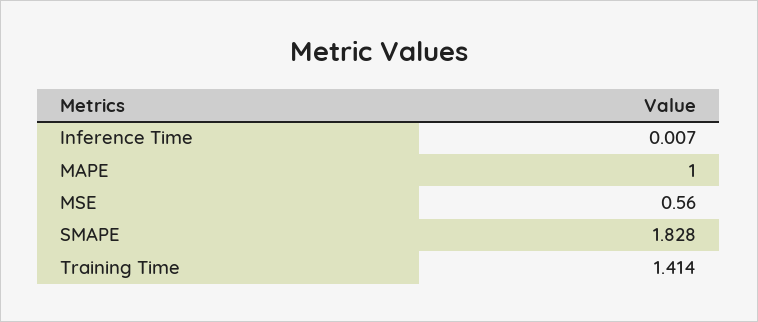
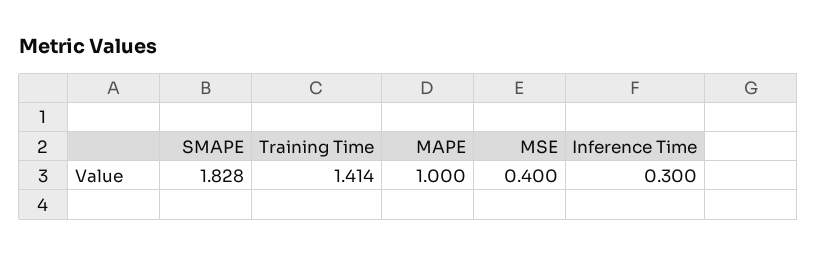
  {
-   "Inference Time": 0.007,
+   "Inference Time": 0.3,
    "MAPE": 1,
-   "MSE": 0.56,
+   "MSE": 0.4,
    "SMAPE": 1.828,
    "Training Time": 1.414
  }

